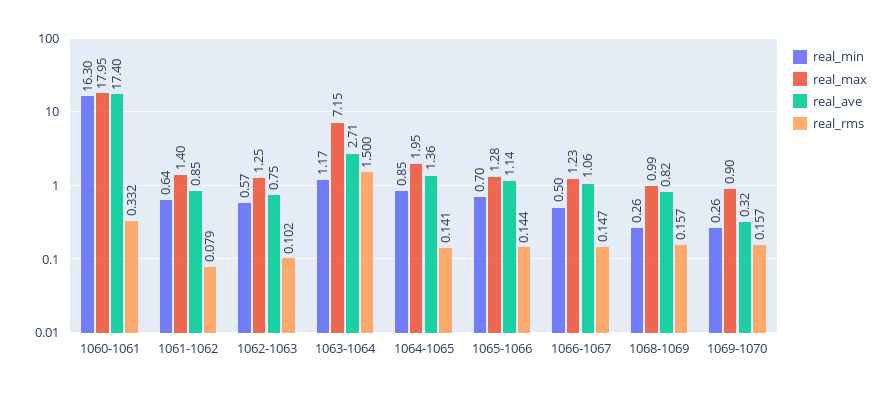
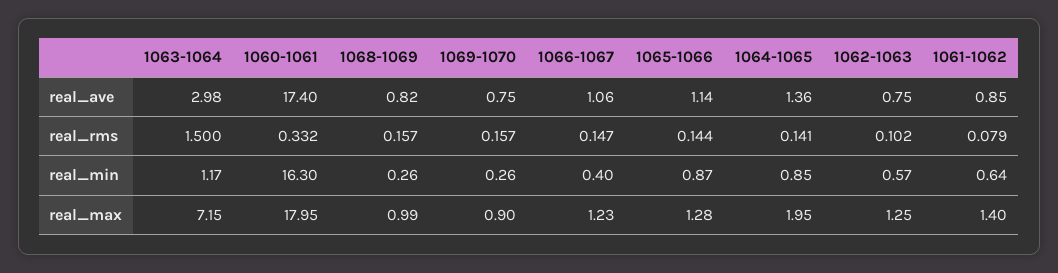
  {
    "real_min": {
      "1060-1061": 16.3,
      "1061-1062": 0.64,
      "1062-1063": 0.57,
      "1063-1064": 1.17,
      "1064-1065": 0.85,
-     "1065-1066": 0.7,
+     "1065-1066": 0.87,
-     "1066-1067": 0.5,
+     "1066-1067": 0.4,
      "1068-1069": 0.26,
      "1069-1070": 0.26
    },
    "real_max": {
      "1060-1061": 17.95,
      "1061-1062": 1.4,
      "1062-1063": 1.25,
      "1063-1064": 7.15,
      "1064-1065": 1.95,
      "1065-1066": 1.28,
      "1066-1067": 1.23,
      "1068-1069": 0.99,
      "1069-1070": 0.9
    },
    "real_ave": {
      "1060-1061": 17.4,
      "1061-1062": 0.85,
      "1062-1063": 0.75,
-     "1063-1064": 2.71,
+     "1063-1064": 2.98,
      "1064-1065": 1.36,
      "1065-1066": 1.14,
      "1066-1067": 1.06,
      "1068-1069": 0.82,
-     "1069-1070": 0.32
+     "1069-1070": 0.75
    },
    "real_rms": {
      "1060-1061": 0.332,
      "1061-1062": 0.079,
      "1062-1063": 0.102,
      "1063-1064": 1.5,
      "1064-1065": 0.141,
      "1065-1066": 0.144,
      "1066-1067": 0.147,
      "1068-1069": 0.157,
      "1069-1070": 0.157
    }
  }

